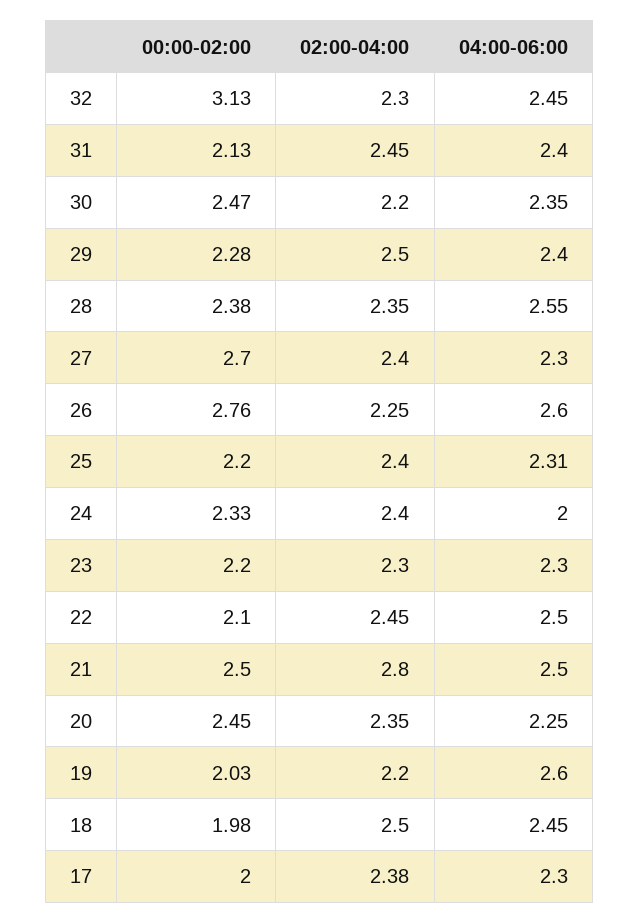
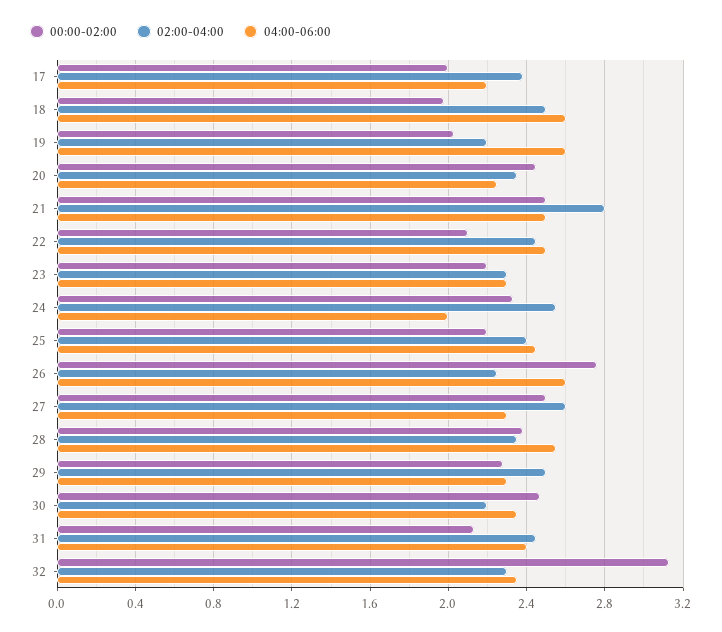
  {
    "00:00-02:00": {
      "32": 3.13,
      "31": 2.13,
      "30": 2.47,
      "29": 2.28,
      "28": 2.38,
-     "27": 2.7,
+     "27": 2.5,
      "26": 2.76,
      "25": 2.2,
      "24": 2.33,
      "23": 2.2,
      "22": 2.1,
      "21": 2.5,
      "20": 2.45,
      "19": 2.03,
      "18": 1.98,
      "17": 2
    },
    "02:00-04:00": {
      "32": 2.3,
      "31": 2.45,
      "30": 2.2,
      "29": 2.5,
      "28": 2.35,
-     "27": 2.4,
+     "27": 2.6,
      "26": 2.25,
      "25": 2.4,
-     "24": 2.4,
+     "24": 2.55,
      "23": 2.3,
      "22": 2.45,
      "21": 2.8,
      "20": 2.35,
      "19": 2.2,
      "18": 2.5,
      "17": 2.38
    },
    "04:00-06:00": {
-     "32": 2.45,
+     "32": 2.35,
      "31": 2.4,
      "30": 2.35,
-     "29": 2.4,
+     "29": 2.3,
      "28": 2.55,
      "27": 2.3,
      "26": 2.6,
-     "25": 2.31,
+     "25": 2.45,
      "24": 2,
      "23": 2.3,
      "22": 2.5,
      "21": 2.5,
      "20": 2.25,
      "19": 2.6,
-     "18": 2.45,
+     "18": 2.6,
-     "17": 2.3
+     "17": 2.2
    }
  }

